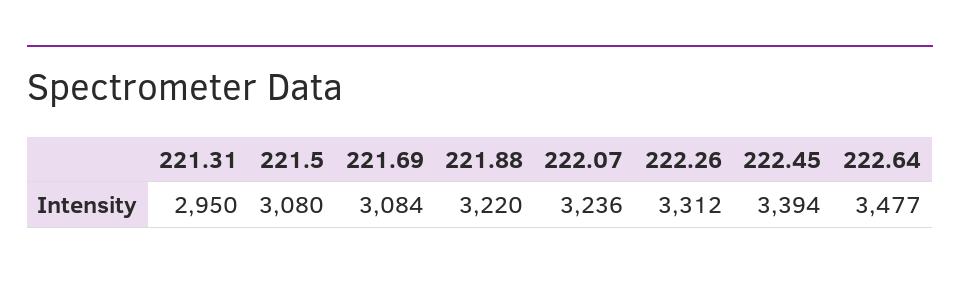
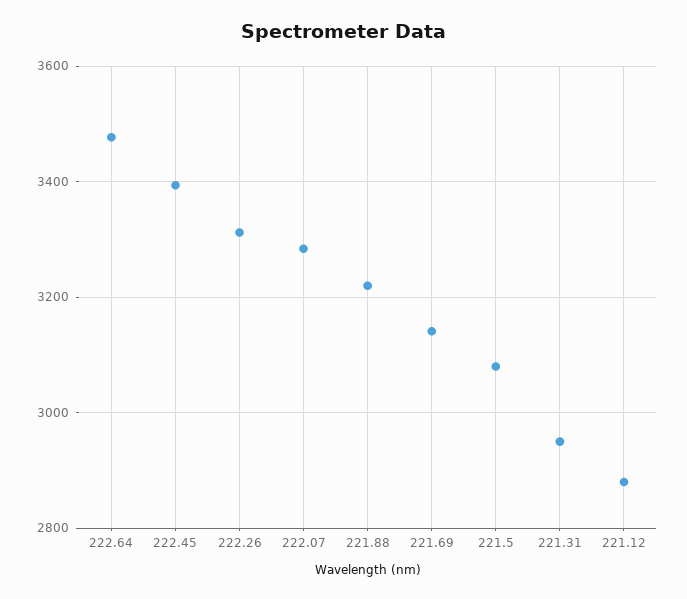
  {
    "221.31": 2950,
    "221.5": 3080,
-   "221.69": 3084,
+   "221.69": 3140,
    "221.88": 3220,
-   "222.07": 3236,
+   "222.07": 3280,
    "222.26": 3312,
    "222.45": 3394,
-   "222.64": 3477
+   "222.64": 3477,
+   "221.12": 2880
  }

